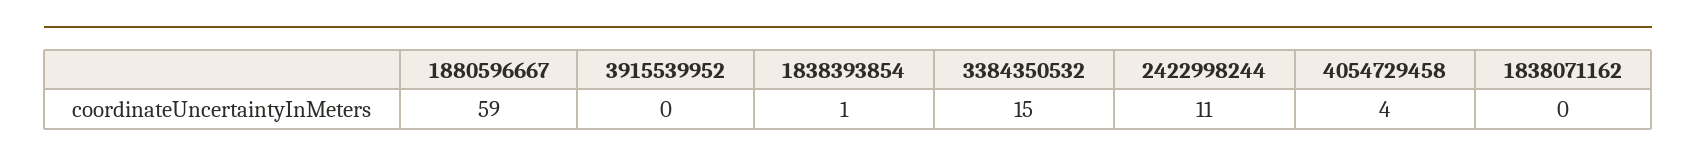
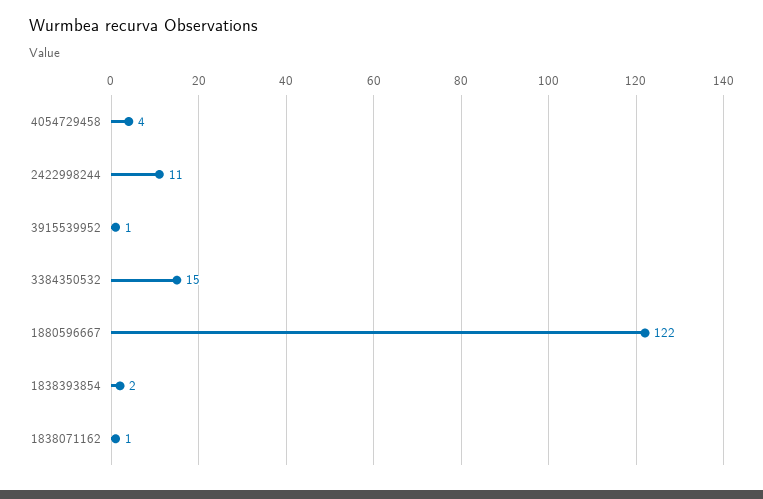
  {
-   "1880596667": 59,
+   "1880596667": 122,
-   "3915539952": 0,
+   "3915539952": 1,
-   "1838393854": 1,
+   "1838393854": 2,
    "3384350532": 15,
    "2422998244": 11,
    "4054729458": 4,
-   "1838071162": 0
+   "1838071162": 1
  }

